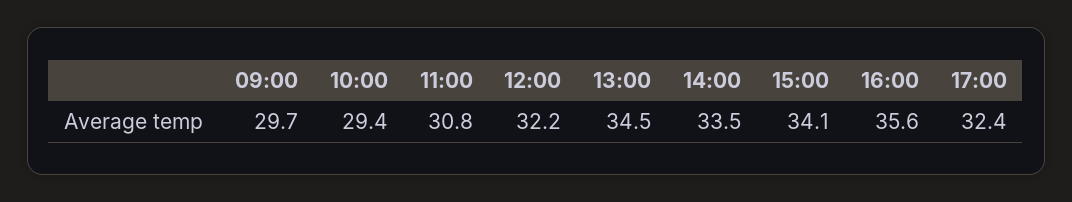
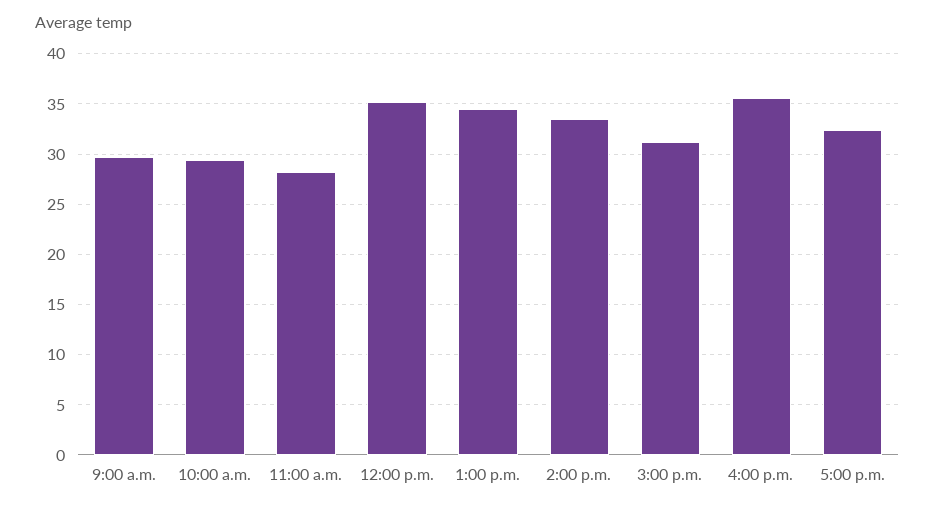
  {
    "09:00": 29.7,
    "10:00": 29.4,
-   "11:00": 30.8,
+   "11:00": 28,
-   "12:00": 32.2,
+   "12:00": 35,
    "13:00": 34.5,
    "14:00": 33.5,
-   "15:00": 34.1,
+   "15:00": 31,
    "16:00": 35.6,
    "17:00": 32.4
  }

